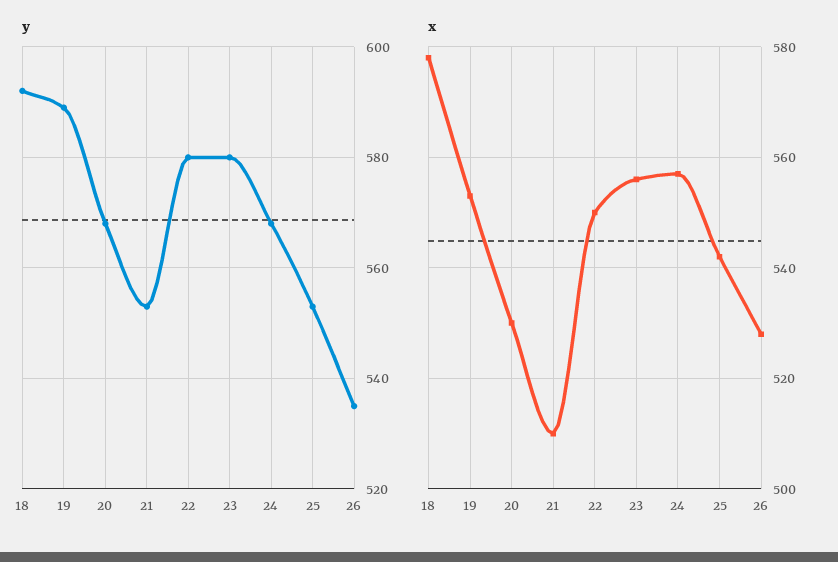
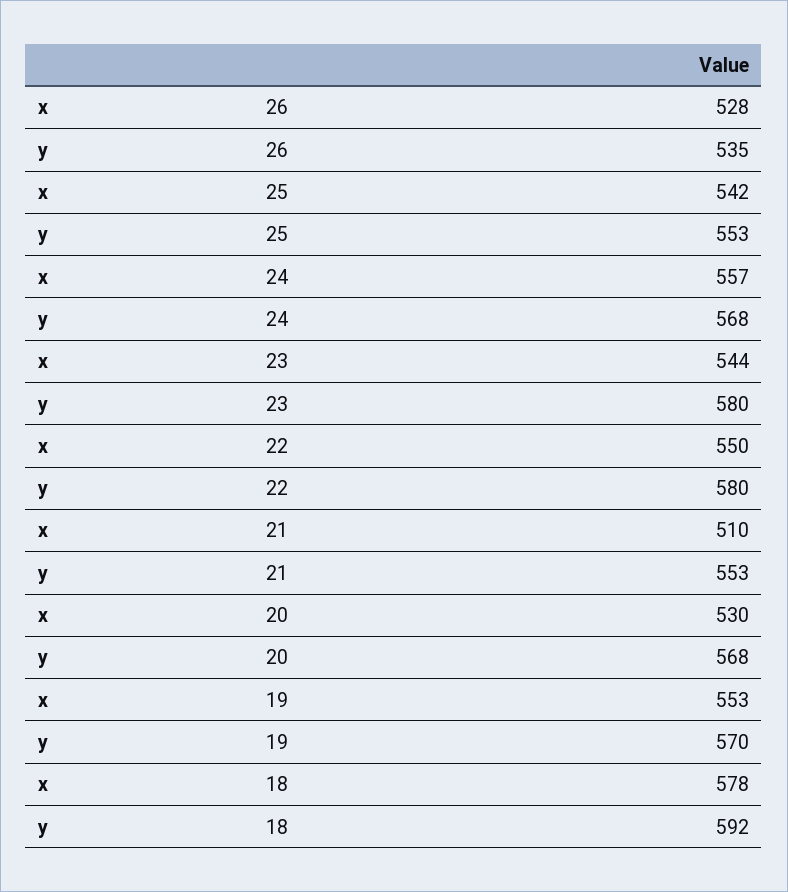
  {
    "y": {
      "18": 592,
-     "19": 590,
+     "19": 570,
      "20": 568,
      "21": 553,
      "22": 580,
      "23": 580,
      "24": 568,
      "25": 553,
      "26": 535
    },
    "x": {
      "18": 578,
      "19": 553,
      "20": 530,
      "21": 510,
      "22": 550,
-     "23": 555,
+     "23": 544,
      "24": 557,
      "25": 542,
      "26": 528
    }
  }

